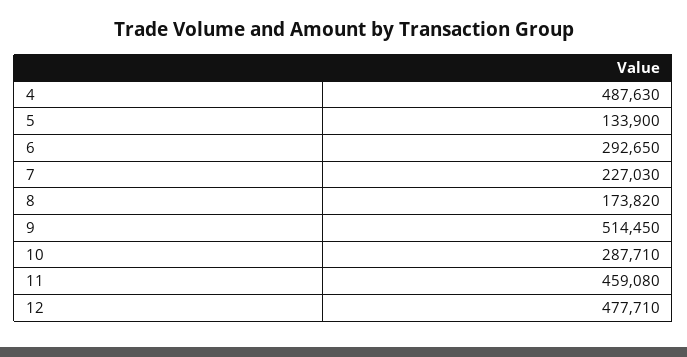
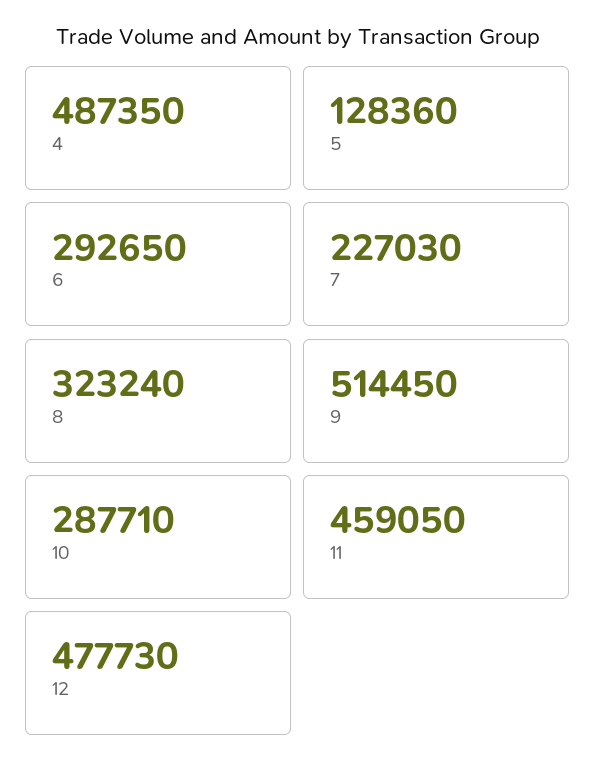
  {
-   "4": 487630,
+   "4": 487350,
-   "5": 133900,
+   "5": 128360,
    "6": 292650,
    "7": 227030,
-   "8": 173820,
+   "8": 323240,
    "9": 514450,
    "10": 287710,
-   "11": 459080,
+   "11": 459050,
-   "12": 477710
+   "12": 477730
  }

